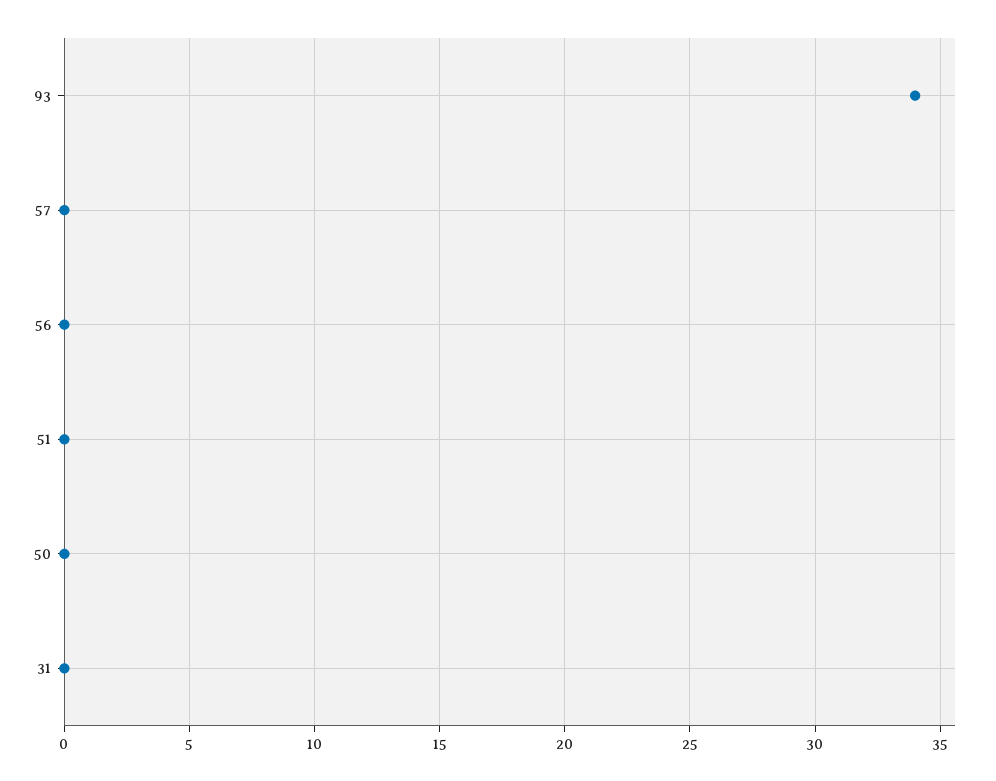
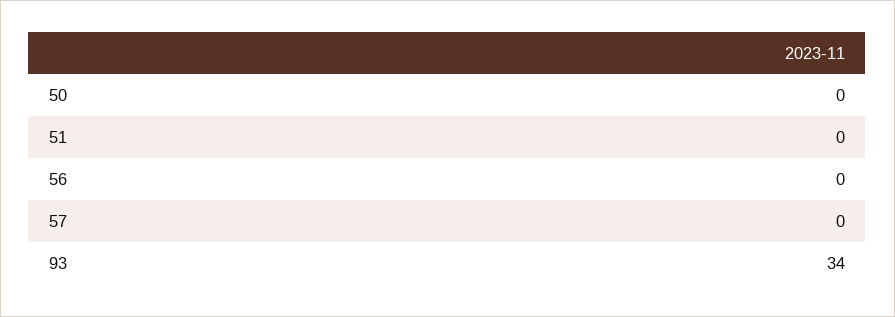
  {
    "93": 34,
    "57": 0,
    "56": 0,
    "51": 0,
-   "50": 0,
+   "50": 0
-   "31": 0
  }

